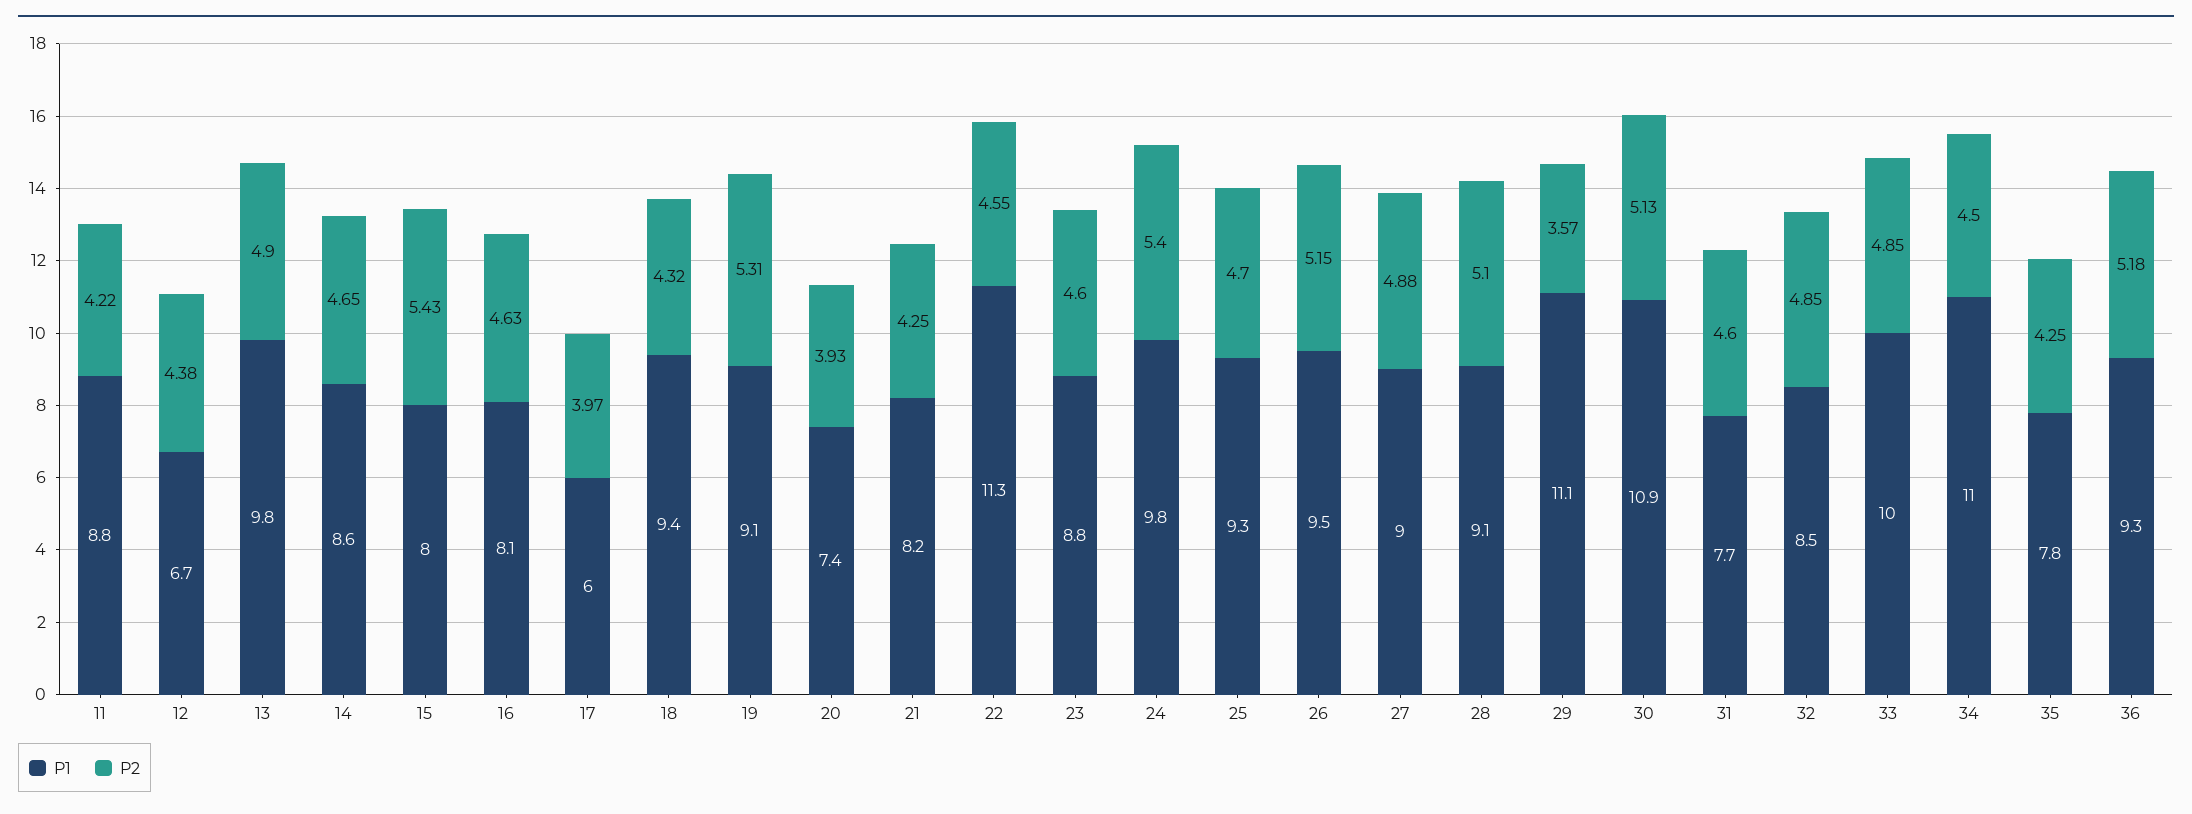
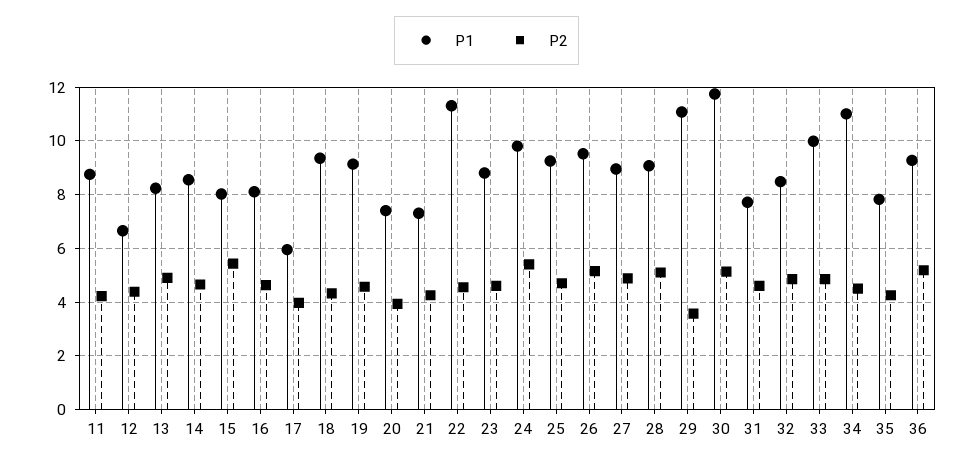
  {
    "P1": {
      "11": 8.8,
      "12": 6.7,
-     "13": 9.8,
+     "13": 8.25,
      "14": 8.6,
      "15": 8,
      "16": 8.1,
      "17": 6,
      "18": 9.4,
      "19": 9.1,
      "20": 7.4,
-     "21": 8.2,
+     "21": 7.25,
      "22": 11.3,
      "23": 8.8,
      "24": 9.8,
      "25": 9.3,
      "26": 9.5,
      "27": 9,
      "28": 9.1,
      "29": 11.1,
-     "30": 10.9,
+     "30": 11.75,
      "31": 7.7,
      "32": 8.5,
      "33": 10,
      "34": 11,
      "35": 7.8,
      "36": 9.3
    },
    "P2": {
      "11": 4.22,
      "12": 4.38,
      "13": 4.9,
      "14": 4.65,
      "15": 5.43,
      "16": 4.63,
      "17": 3.97,
      "18": 4.32,
-     "19": 5.31,
+     "19": 4.5,
      "20": 3.93,
      "21": 4.25,
      "22": 4.55,
      "23": 4.6,
      "24": 5.4,
      "25": 4.7,
      "26": 5.15,
      "27": 4.88,
      "28": 5.1,
      "29": 3.57,
      "30": 5.13,
      "31": 4.6,
      "32": 4.85,
      "33": 4.85,
      "34": 4.5,
      "35": 4.25,
      "36": 5.18
    }
  }

